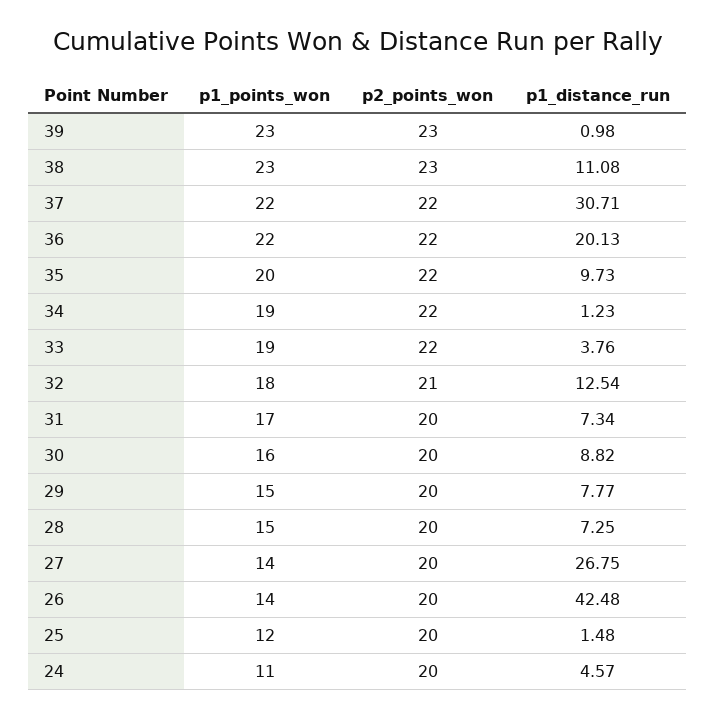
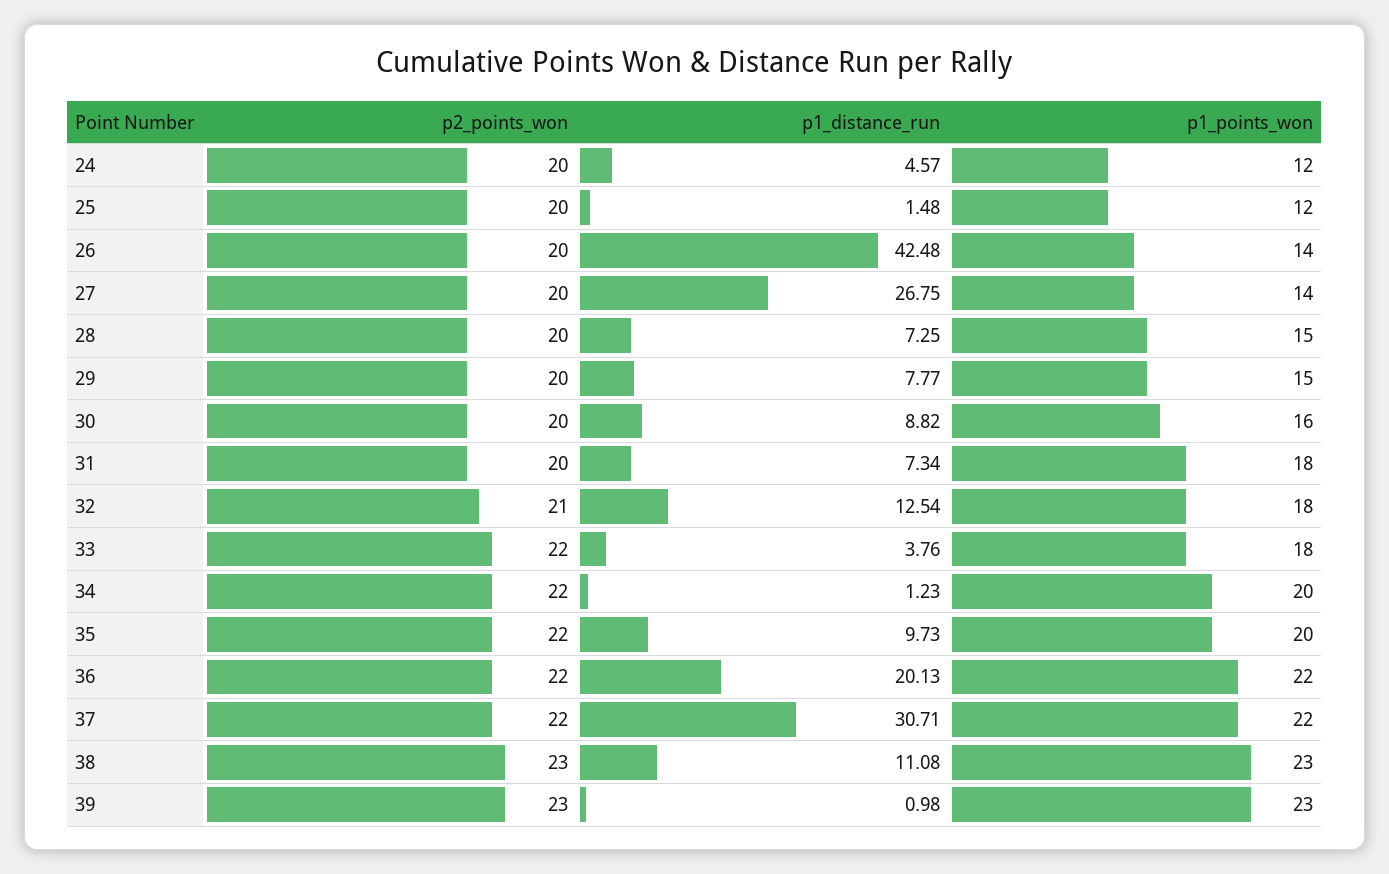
  {
    "p1_points_won": {
      "39": 23,
      "38": 23,
      "37": 22,
      "36": 22,
      "35": 20,
-     "34": 19,
+     "34": 20,
-     "33": 19,
+     "33": 18,
      "32": 18,
-     "31": 17,
+     "31": 18,
      "30": 16,
      "29": 15,
      "28": 15,
      "27": 14,
      "26": 14,
      "25": 12,
-     "24": 11
+     "24": 12
    },
    "p2_points_won": {
      "39": 23,
      "38": 23,
      "37": 22,
      "36": 22,
      "35": 22,
      "34": 22,
      "33": 22,
      "32": 21,
      "31": 20,
      "30": 20,
      "29": 20,
      "28": 20,
      "27": 20,
      "26": 20,
      "25": 20,
      "24": 20
    },
    "p1_distance_run": {
      "39": 0.98,
      "38": 11.08,
      "37": 30.71,
      "36": 20.13,
      "35": 9.73,
      "34": 1.23,
      "33": 3.76,
      "32": 12.54,
      "31": 7.34,
      "30": 8.82,
      "29": 7.77,
      "28": 7.25,
      "27": 26.75,
      "26": 42.48,
      "25": 1.48,
      "24": 4.57
    }
  }

